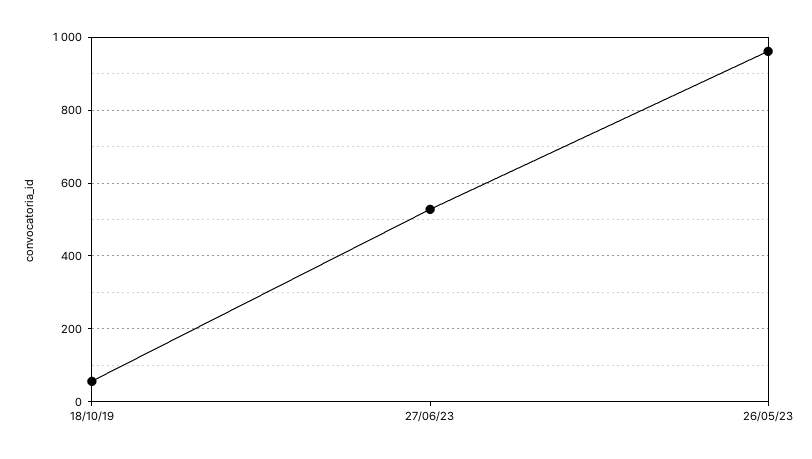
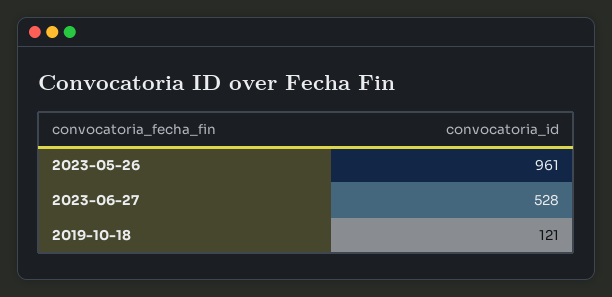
  {
-   "18/10/19": 60,
+   "18/10/19": 121,
    "27/06/23": 528,
    "26/05/23": 961
  }

